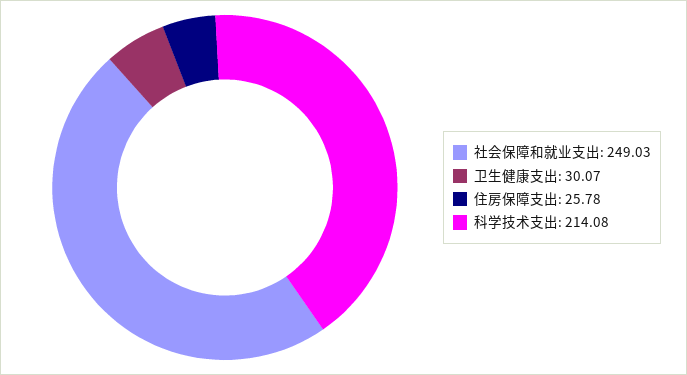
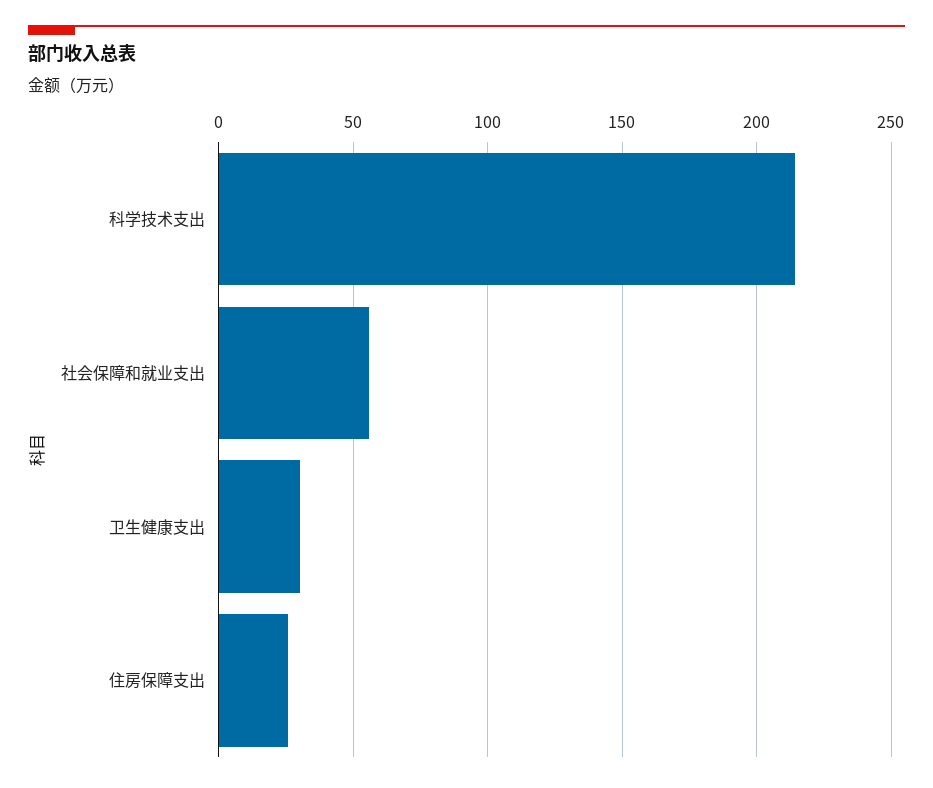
  {
-   "社会保障和就业支出": 249.03,
+   "社会保障和就业支出": 55,
    "卫生健康支出": 30.07,
    "住房保障支出": 25.78,
    "科学技术支出": 214.08
  }

